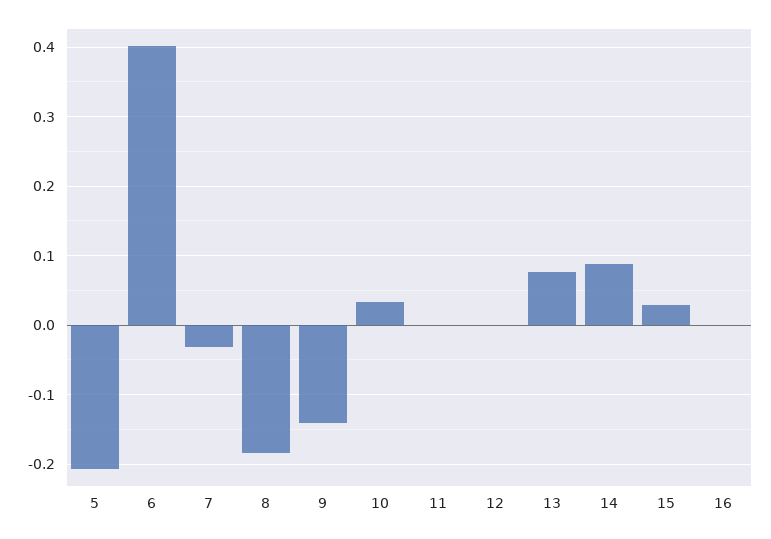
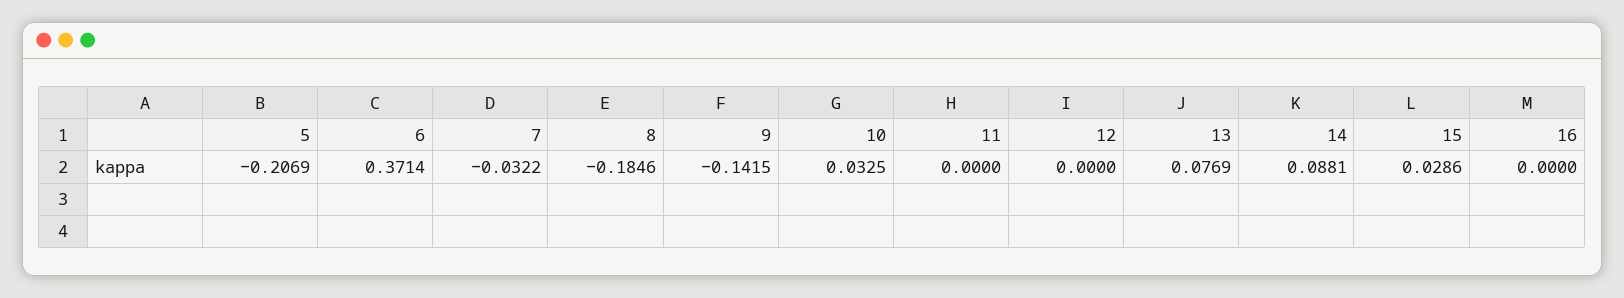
  {
    "5": -0.2069,
-   "6": 0.4,
+   "6": 0.3714,
    "7": -0.0322,
    "8": -0.1846,
    "9": -0.1415,
    "10": 0.0325,
    "11": 0,
    "12": 0,
    "13": 0.0769,
    "14": 0.0881,
    "15": 0.0286,
    "16": 0
  }

